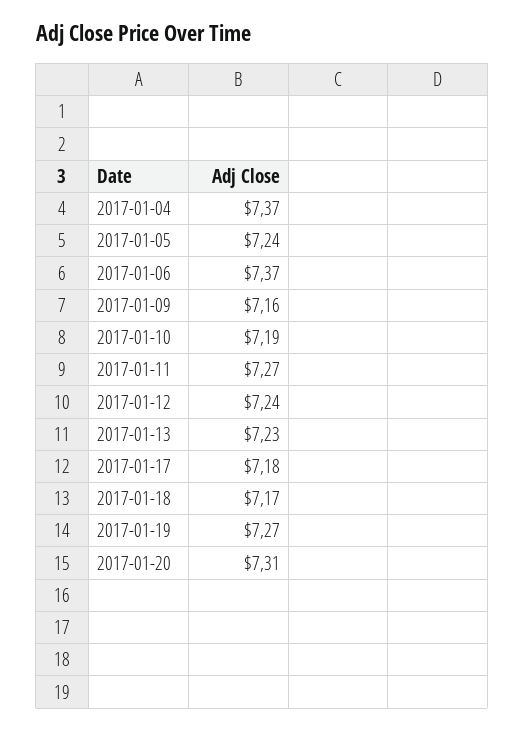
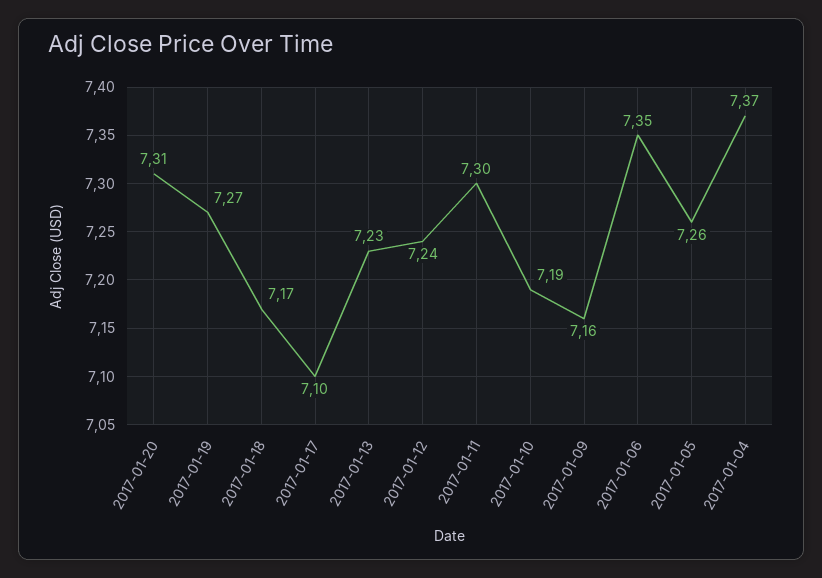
  {
    "2017-01-04": 7.37,
-   "2017-01-05": 7.24,
+   "2017-01-05": 7.26,
-   "2017-01-06": 7.37,
+   "2017-01-06": 7.35,
    "2017-01-09": 7.16,
    "2017-01-10": 7.19,
-   "2017-01-11": 7.27,
+   "2017-01-11": 7.3,
    "2017-01-12": 7.24,
    "2017-01-13": 7.23,
-   "2017-01-17": 7.18,
+   "2017-01-17": 7.1,
    "2017-01-18": 7.17,
    "2017-01-19": 7.27,
    "2017-01-20": 7.31
  }

